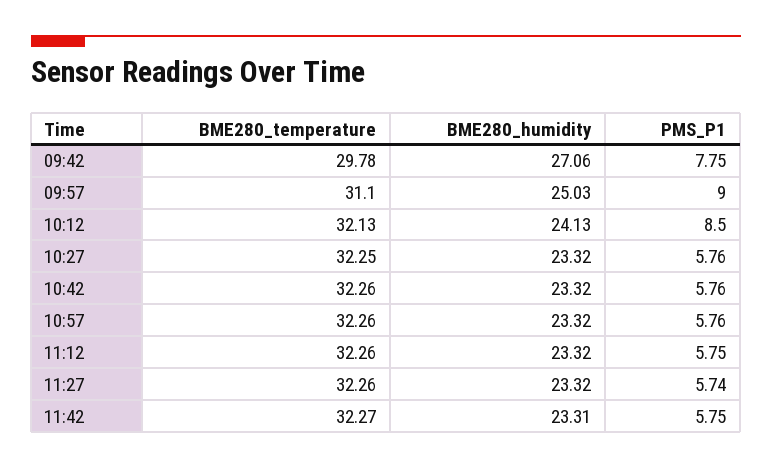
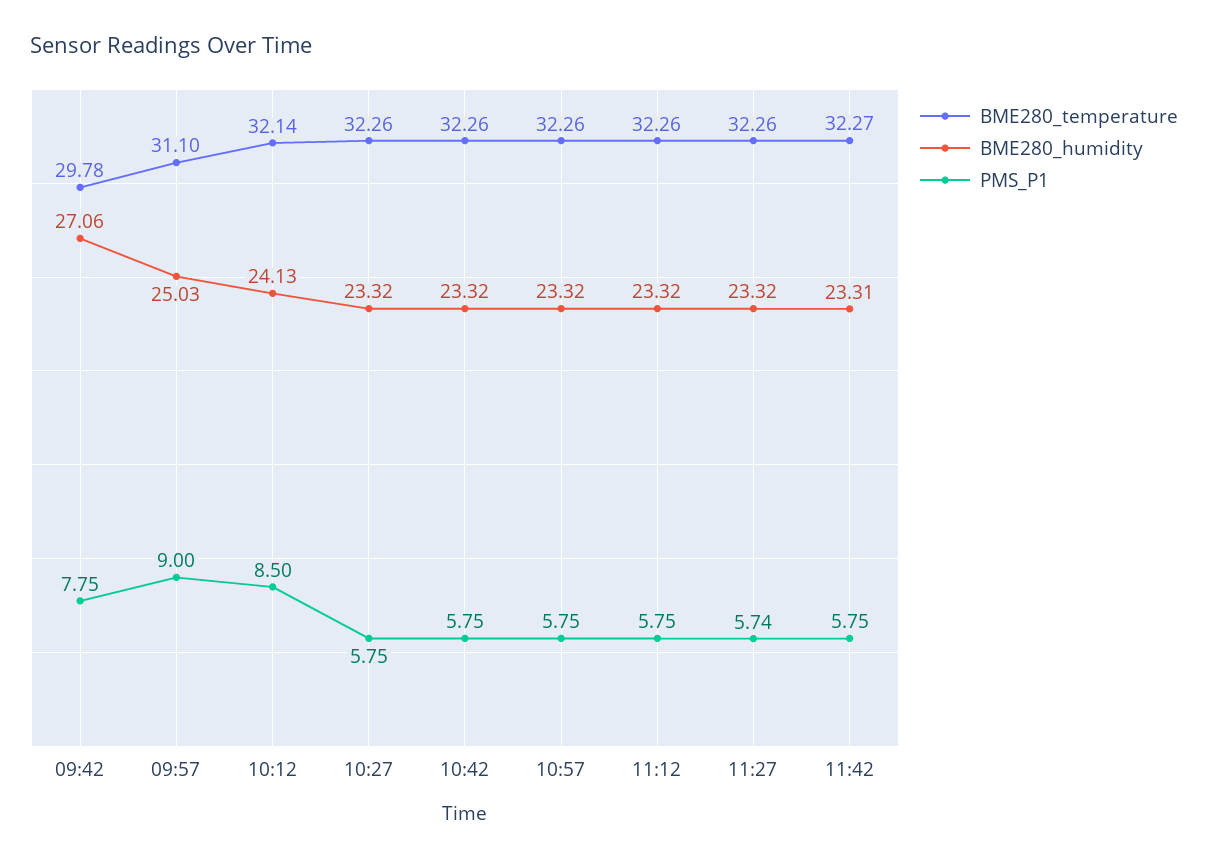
  {
    "BME280_temperature": {
      "09:42": 29.78,
      "09:57": 31.1,
-     "10:12": 32.13,
+     "10:12": 32.14,
-     "10:27": 32.25,
+     "10:27": 32.26,
      "10:42": 32.26,
      "10:57": 32.26,
      "11:12": 32.26,
      "11:27": 32.26,
      "11:42": 32.27
    },
    "BME280_humidity": {
      "09:42": 27.06,
      "09:57": 25.03,
      "10:12": 24.13,
      "10:27": 23.32,
      "10:42": 23.32,
      "10:57": 23.32,
      "11:12": 23.32,
      "11:27": 23.32,
      "11:42": 23.31
    },
    "PMS_P1": {
      "09:42": 7.75,
      "09:57": 9,
      "10:12": 8.5,
-     "10:27": 5.76,
+     "10:27": 5.75,
-     "10:42": 5.76,
+     "10:42": 5.75,
-     "10:57": 5.76,
+     "10:57": 5.75,
      "11:12": 5.75,
      "11:27": 5.74,
      "11:42": 5.75
    }
  }

